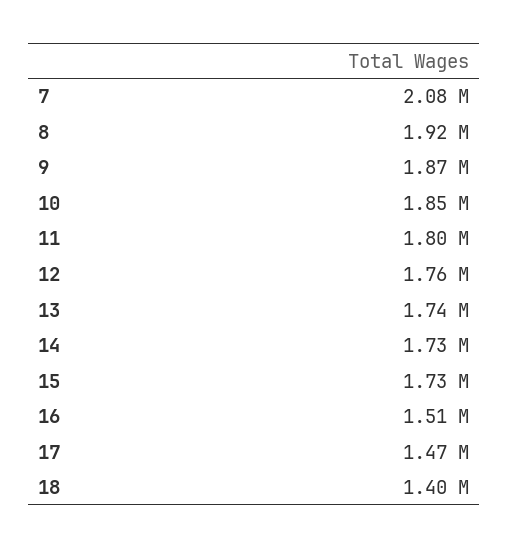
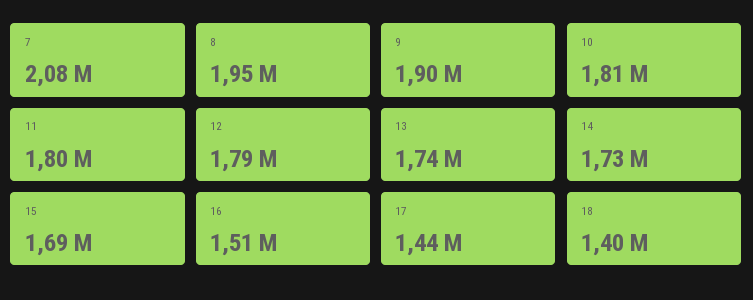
  {
    "7": 2080000,
-   "8": 1920000,
+   "8": 1950000,
-   "9": 1870000,
+   "9": 1900000,
-   "10": 1850000,
+   "10": 1810000,
    "11": 1800000,
-   "12": 1760000,
+   "12": 1790000,
    "13": 1740000,
    "14": 1730000,
-   "15": 1730000,
+   "15": 1690000,
    "16": 1510000,
-   "17": 1470000,
+   "17": 1440000,
    "18": 1400000
  }

